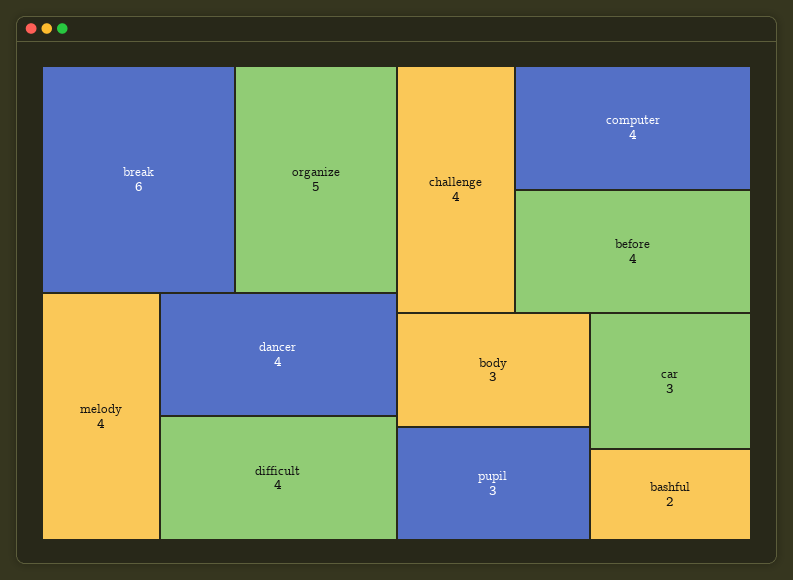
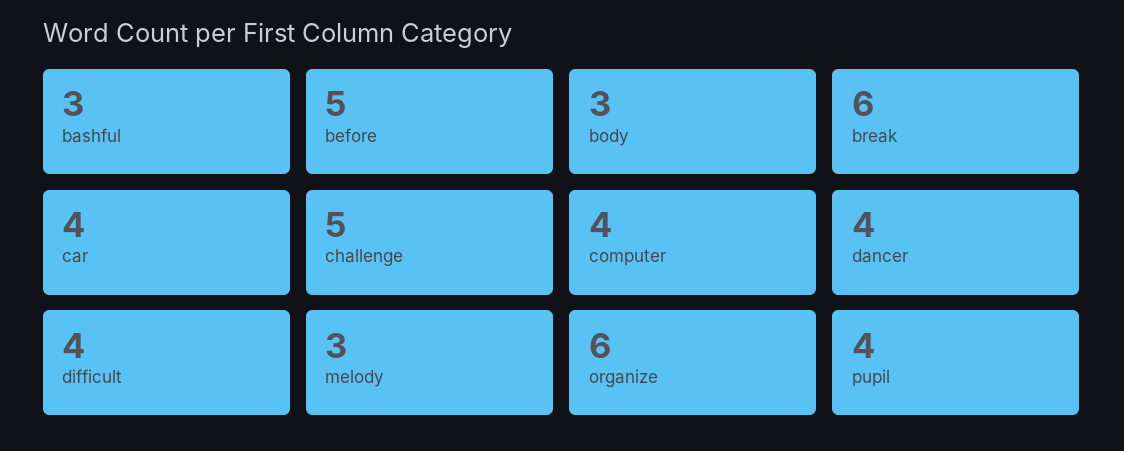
  {
    "break": 6,
-   "organize": 5,
+   "organize": 6,
-   "melody": 4,
+   "melody": 3,
    "dancer": 4,
    "difficult": 4,
-   "challenge": 4,
+   "challenge": 5,
    "computer": 4,
-   "before": 4,
+   "before": 5,
    "body": 3,
-   "pupil": 3,
+   "pupil": 4,
-   "car": 3,
+   "car": 4,
-   "bashful": 2
+   "bashful": 3
  }

